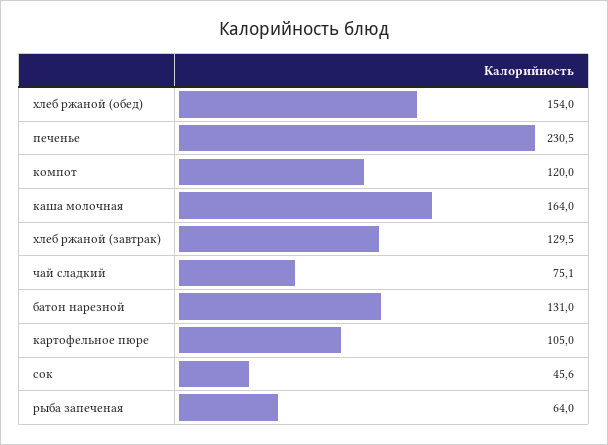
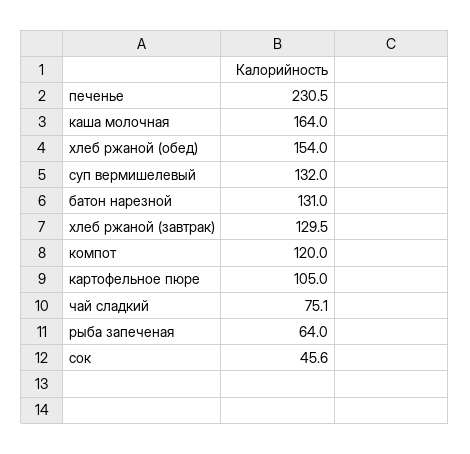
  {
    "хлеб ржаной (обед)": 154,
    "печенье": 230.5,
    "компот": 120,
    "каша молочная": 164,
    "хлеб ржаной (завтрак)": 129.5,
    "чай сладкий": 75.1,
    "батон нарезной": 131,
    "картофельное пюре": 105,
    "сок": 45.6,
-   "рыба запеченая": 64
+   "рыба запеченая": 64,
+   "суп вермишелевый": 132
  }

